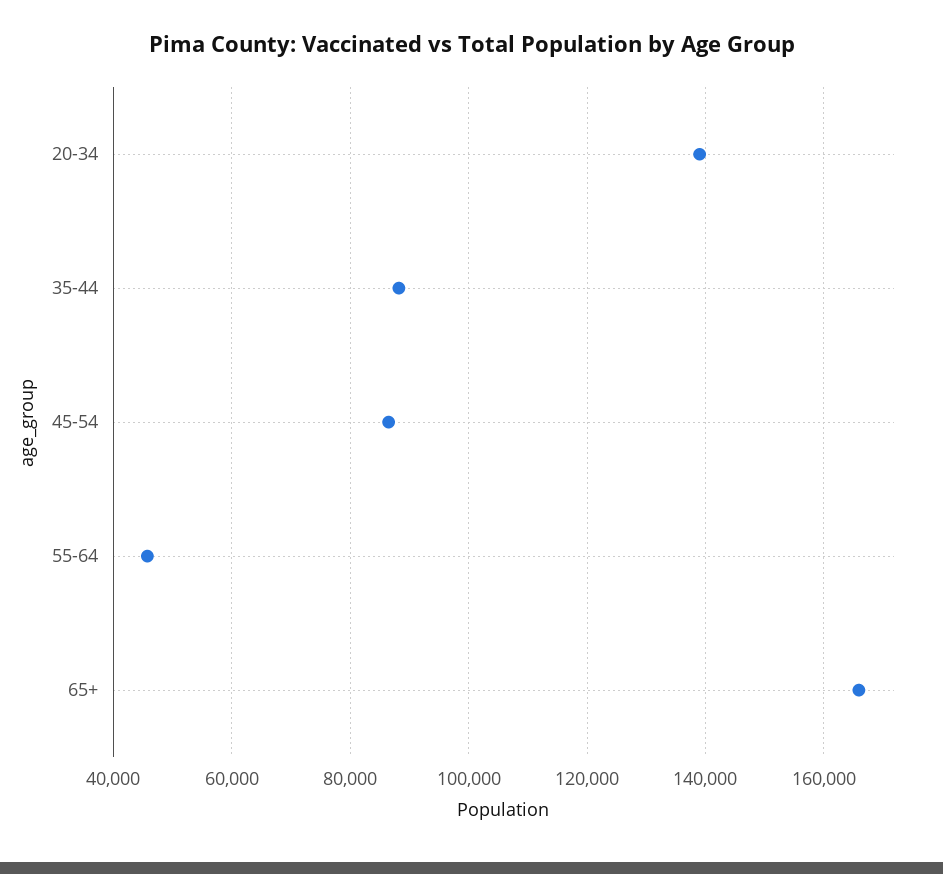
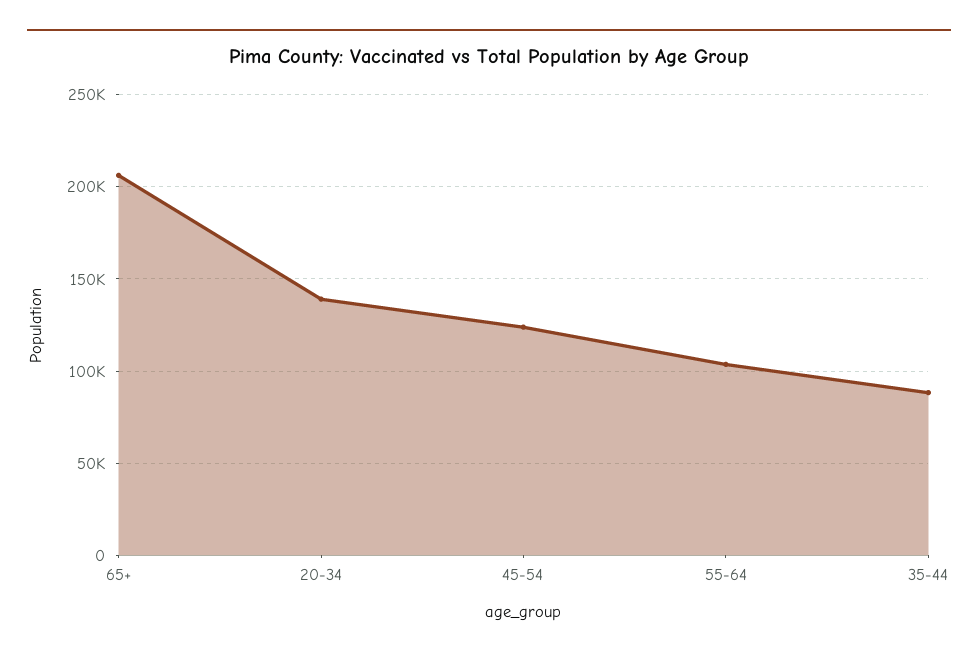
  {
    "20-34": 140000,
    "35-44": 88000,
-   "45-54": 86000,
+   "45-54": 125000,
-   "55-64": 46000,
+   "55-64": 105000,
-   "65+": 166000
+   "65+": 205000
  }

